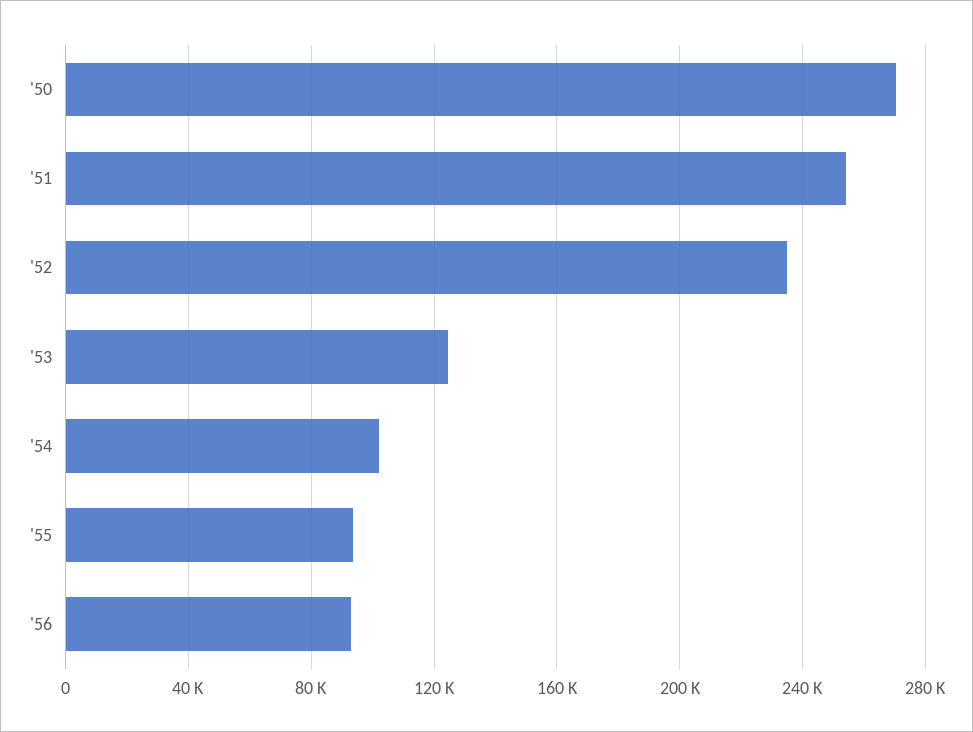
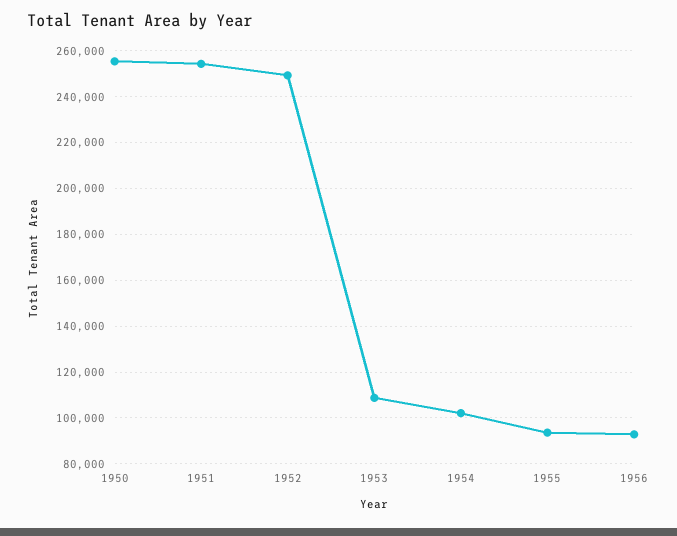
  {
-   "'50": 270000,
+   "'50": 255000,
    "'51": 255000,
-   "'52": 235000,
+   "'52": 250000,
-   "'53": 125000,
+   "'53": 110000,
    "'54": 100000,
    "'55": 95000,
    "'56": 95000
  }

